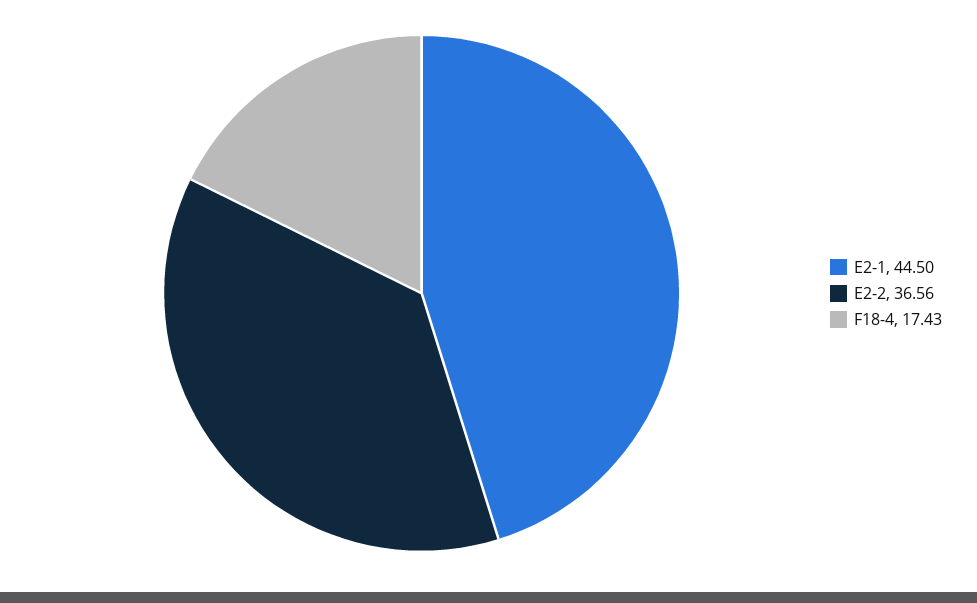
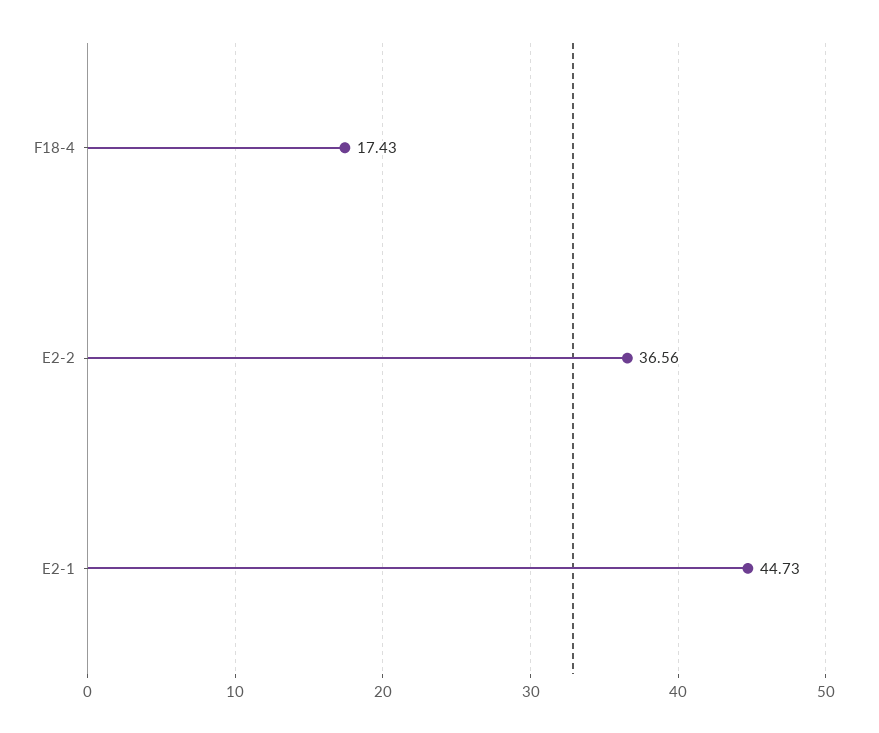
  {
-   "E2-1": 44.5,
+   "E2-1": 44.73,
    "E2-2": 36.56,
    "F18-4": 17.43
  }

